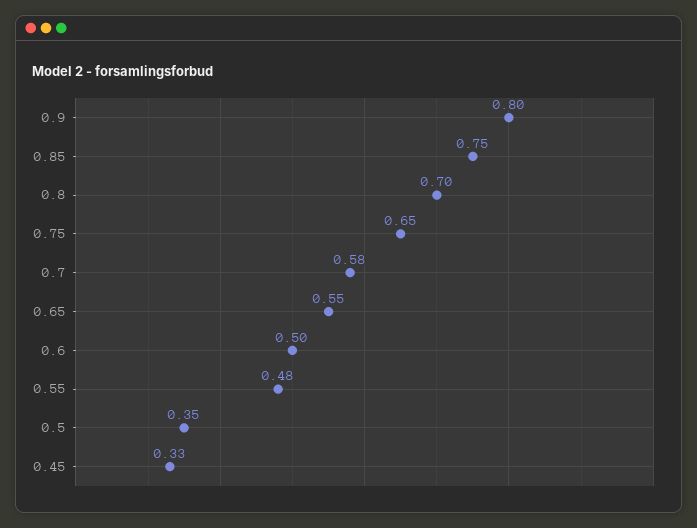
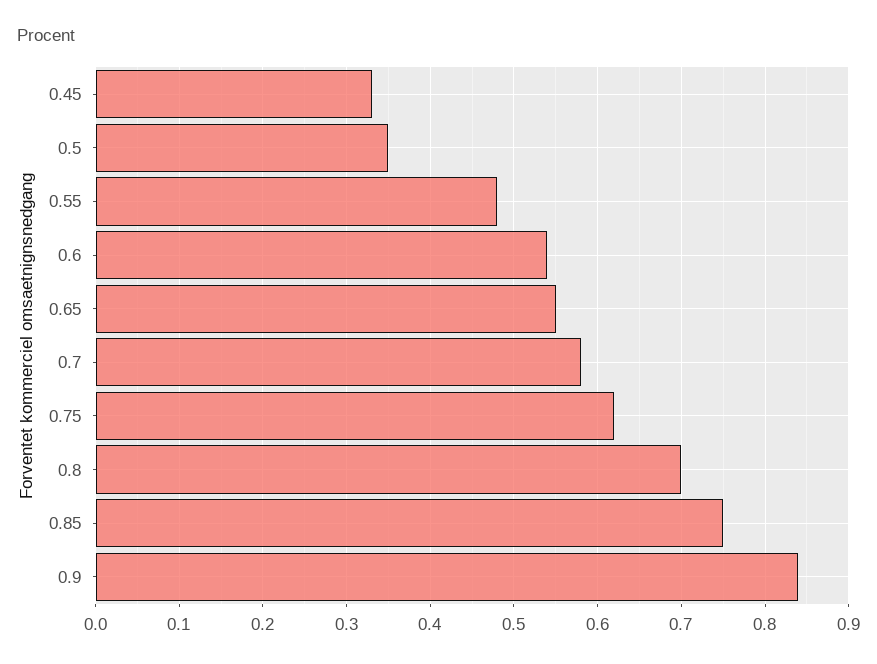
  {
-   "0.9": 0.8,
+   "0.9": 0.84,
    "0.85": 0.75,
    "0.8": 0.7,
-   "0.75": 0.65,
+   "0.75": 0.62,
    "0.7": 0.58,
    "0.65": 0.55,
-   "0.6": 0.5,
+   "0.6": 0.54,
    "0.55": 0.48,
    "0.5": 0.35,
    "0.45": 0.33
  }

